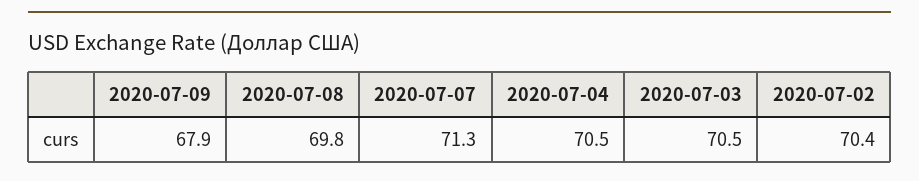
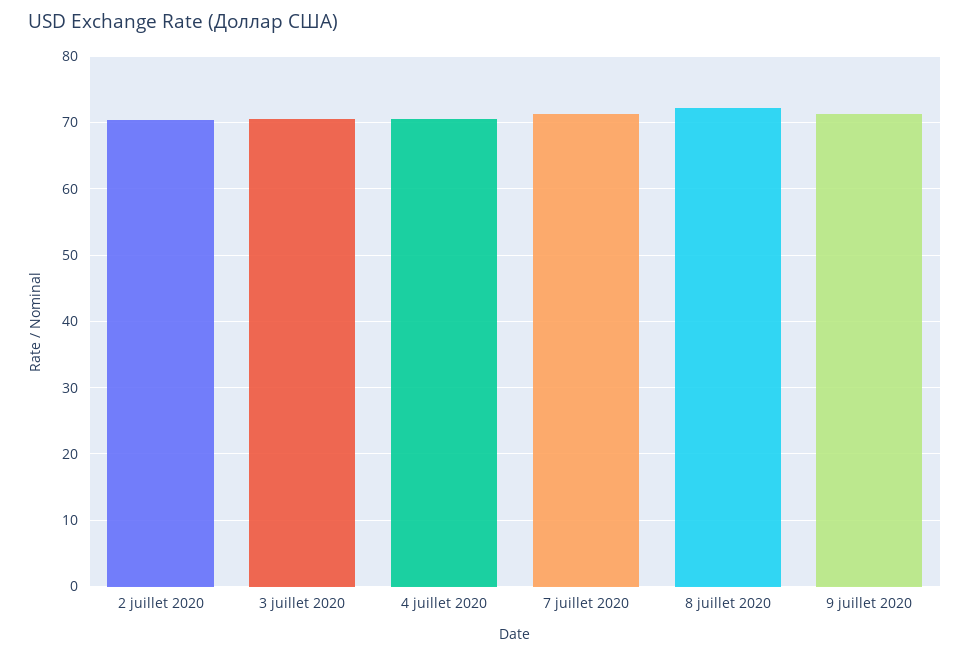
  {
-   "2020-07-09": 67.9,
+   "2020-07-09": 71,
-   "2020-07-08": 69.8,
+   "2020-07-08": 72,
    "2020-07-07": 71.3,
    "2020-07-04": 70.5,
    "2020-07-03": 70.5,
    "2020-07-02": 70.4
  }

